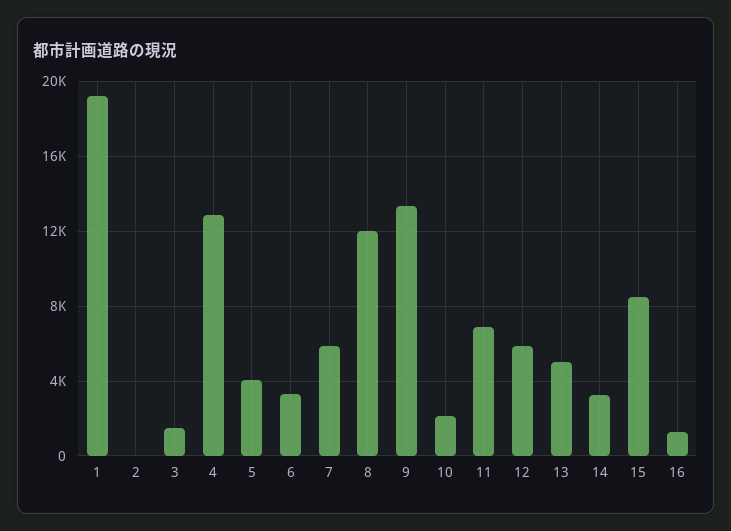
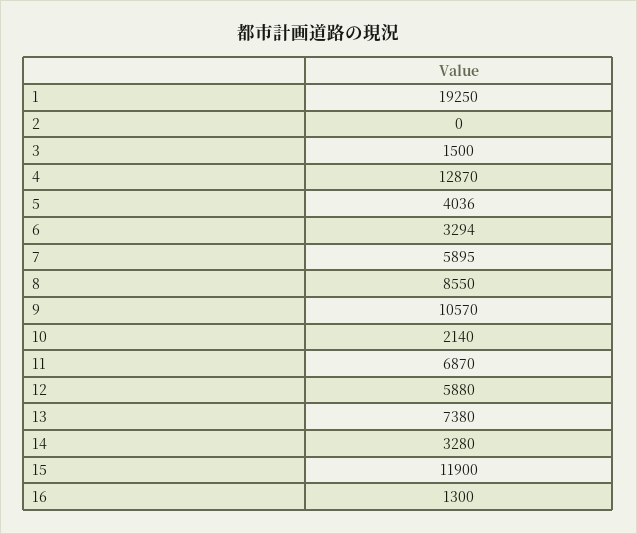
  {
    "1": 19250,
    "2": 0,
    "3": 1500,
    "4": 12870,
    "5": 4036,
    "6": 3294,
    "7": 5895,
-   "8": 12000,
+   "8": 8550,
-   "9": 13500,
+   "9": 10570,
    "10": 2140,
    "11": 6870,
    "12": 5880,
-   "13": 5000,
+   "13": 7380,
    "14": 3280,
-   "15": 8500,
+   "15": 11900,
    "16": 1300
  }

